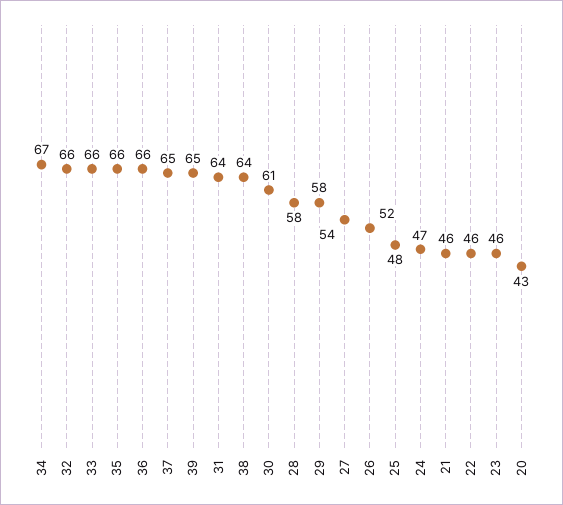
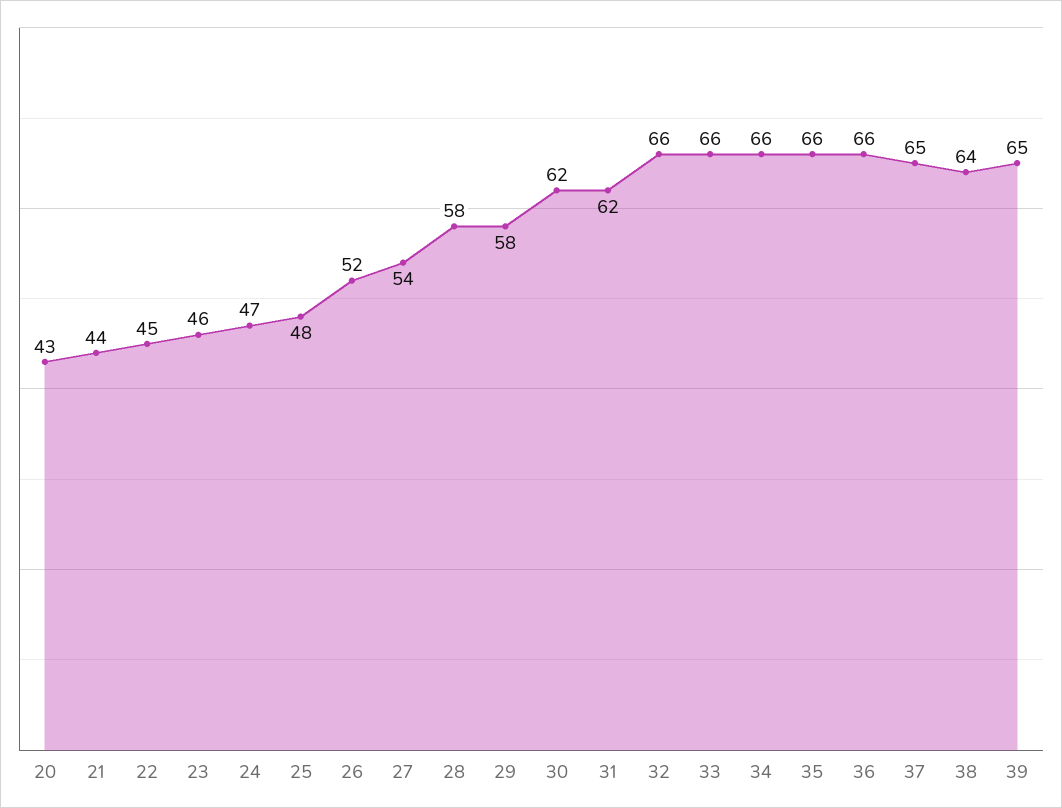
  {
-   "34": 67,
+   "34": 66,
    "32": 66,
    "33": 66,
    "35": 66,
    "36": 66,
    "37": 65,
    "39": 65,
-   "31": 64,
+   "31": 62,
    "38": 64,
-   "30": 61,
+   "30": 62,
    "28": 58,
    "29": 58,
    "27": 54,
    "26": 52,
    "25": 48,
    "24": 47,
-   "21": 46,
+   "21": 44,
-   "22": 46,
+   "22": 45,
    "23": 46,
    "20": 43
  }

